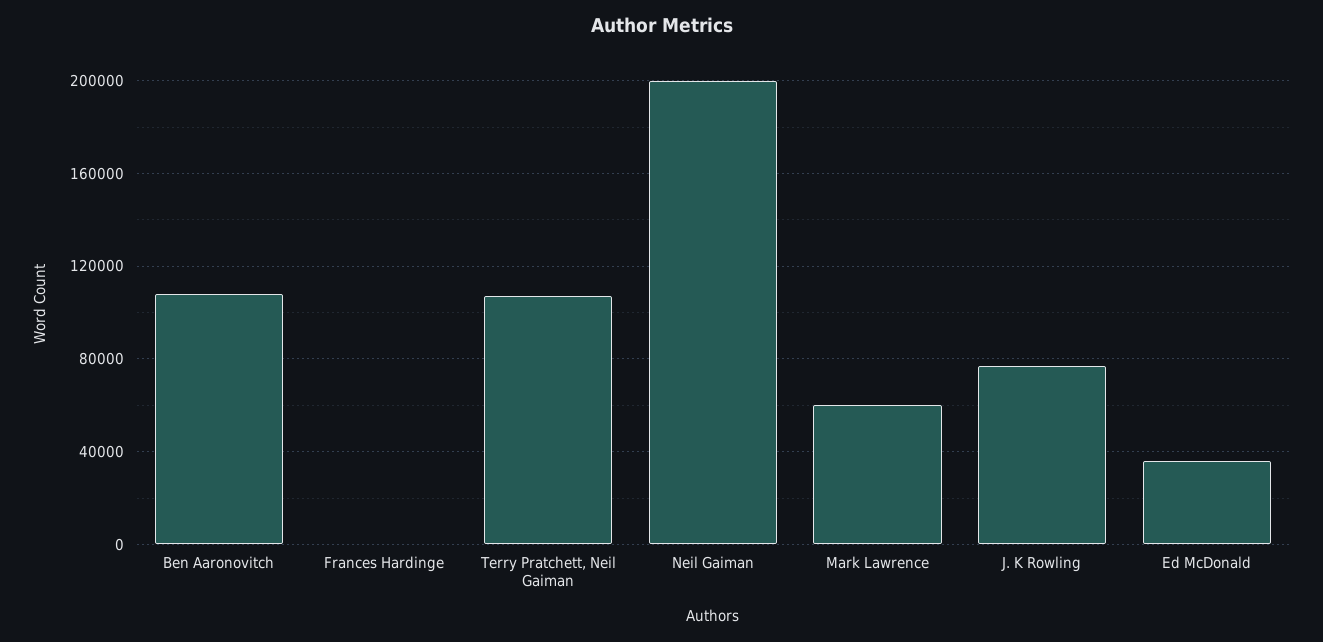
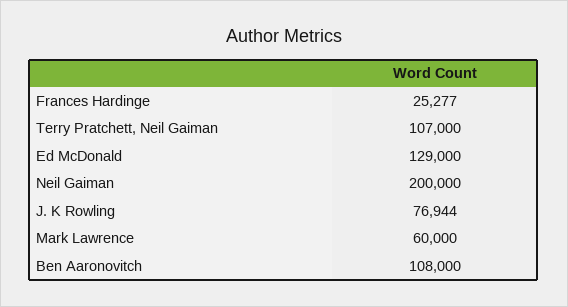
  {
    "Ben Aaronovitch": 108000,
-   "Frances Hardinge": 0,
+   "Frances Hardinge": 25277,
    "Terry Pratchett, Neil Gaiman": 107000,
    "Neil Gaiman": 200000,
    "Mark Lawrence": 60000,
    "J. K Rowling": 76944,
-   "Ed McDonald": 35000
+   "Ed McDonald": 129000
  }

